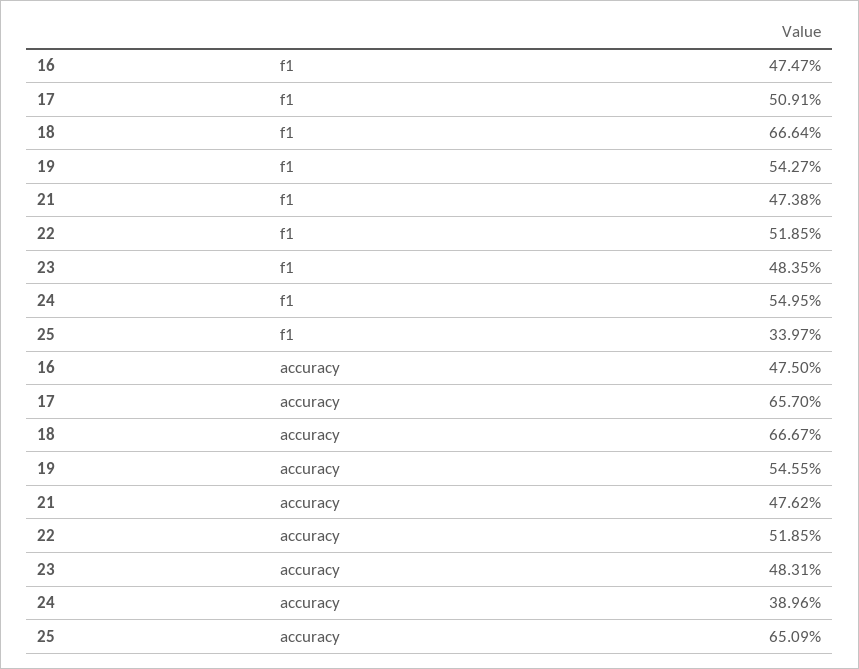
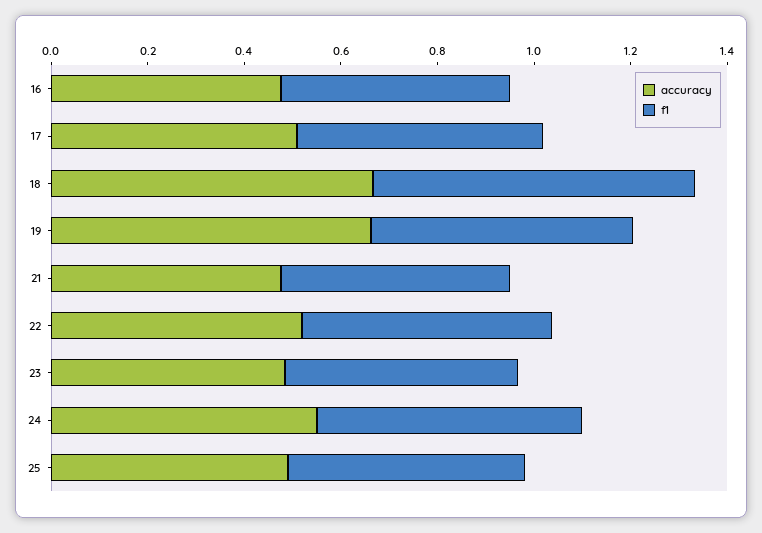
  {
    "f1": {
      "16": 0.4747,
      "17": 0.5091,
      "18": 0.6664,
      "19": 0.5427,
      "21": 0.4738,
      "22": 0.5185,
      "23": 0.4835,
      "24": 0.5495,
-     "25": 0.3397
+     "25": 0.5
    },
    "accuracy": {
      "16": 0.475,
-     "17": 0.657,
+     "17": 0.5,
      "18": 0.6667,
-     "19": 0.5455,
+     "19": 0.65,
      "21": 0.4762,
      "22": 0.5185,
      "23": 0.4831,
-     "24": 0.3896,
+     "24": 0.55,
-     "25": 0.6509
+     "25": 0.5
    }
  }

